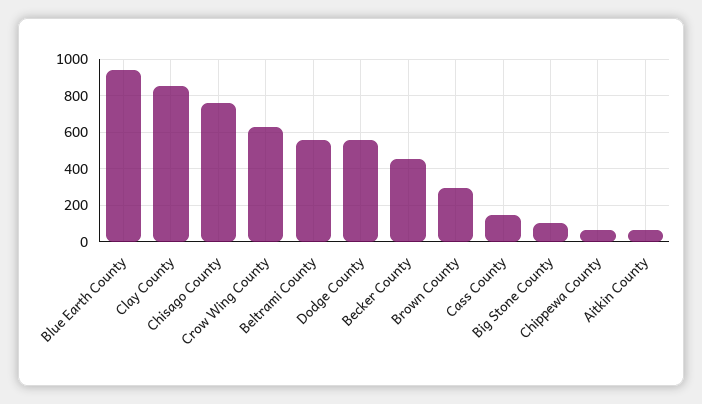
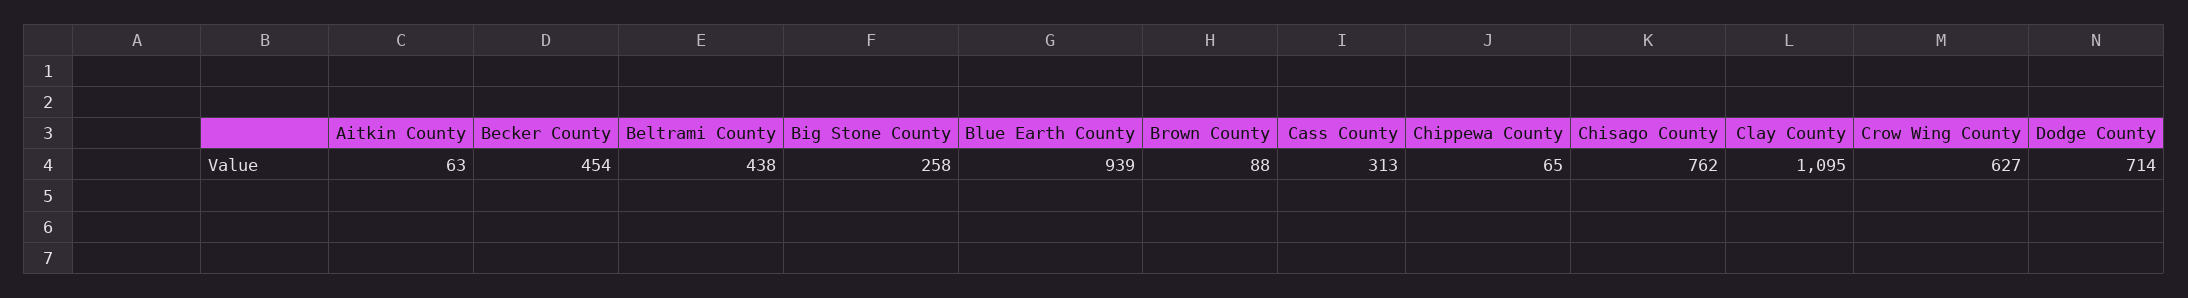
  {
    "Blue Earth County": 939,
-   "Clay County": 850,
+   "Clay County": 1095,
    "Chisago County": 762,
    "Crow Wing County": 627,
-   "Beltrami County": 550,
+   "Beltrami County": 438,
-   "Dodge County": 550,
+   "Dodge County": 714,
    "Becker County": 454,
-   "Brown County": 300,
+   "Brown County": 88,
-   "Cass County": 150,
+   "Cass County": 313,
-   "Big Stone County": 100,
+   "Big Stone County": 258,
    "Chippewa County": 65,
    "Aitkin County": 63
  }

